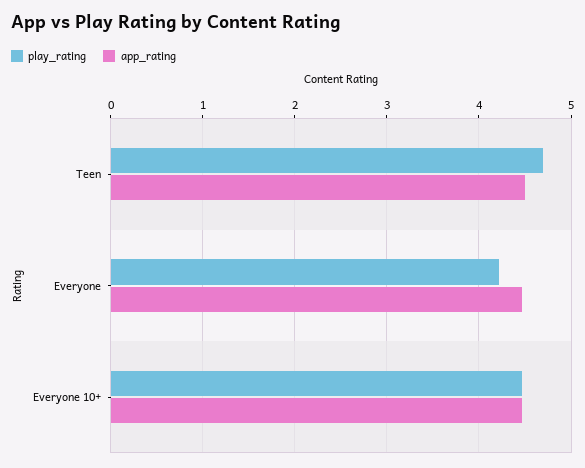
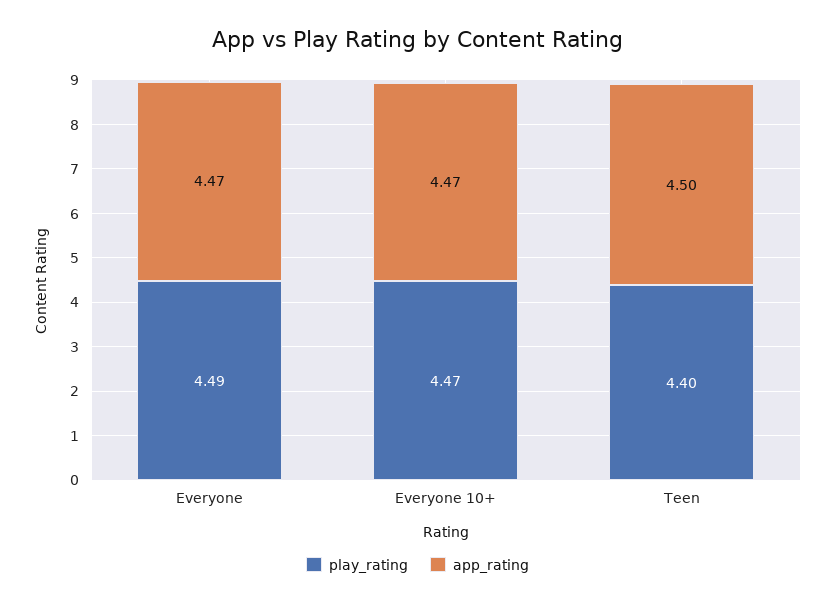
  {
    "play_rating": {
-     "Teen": 4.7,
+     "Teen": 4.4,
-     "Everyone": 4.2,
+     "Everyone": 4.49,
      "Everyone 10+": 4.47
    },
    "app_rating": {
      "Teen": 4.5,
      "Everyone": 4.47,
      "Everyone 10+": 4.47
    }
  }

